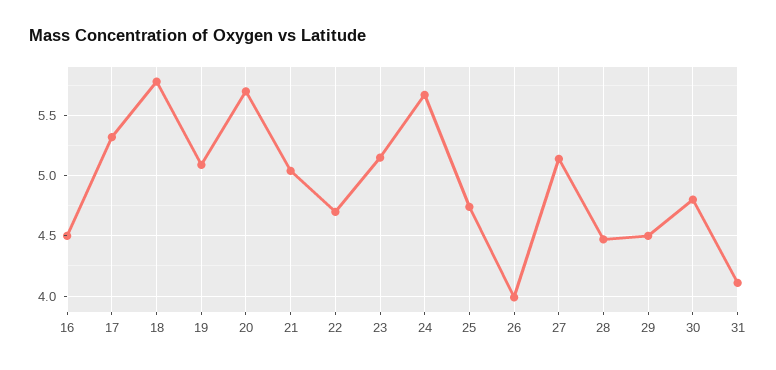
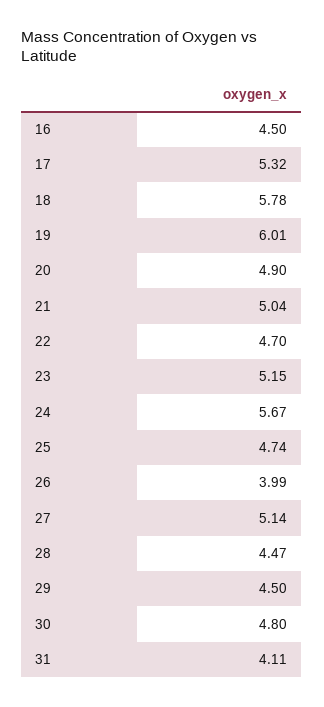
  {
    "16": 4.5,
    "17": 5.32,
    "18": 5.78,
-   "19": 5.1,
+   "19": 6.01,
-   "20": 5.7,
+   "20": 4.9,
    "21": 5.04,
    "22": 4.7,
    "23": 5.15,
    "24": 5.67,
    "25": 4.74,
    "26": 3.99,
    "27": 5.14,
    "28": 4.47,
    "29": 4.5,
    "30": 4.8,
    "31": 4.11
  }

